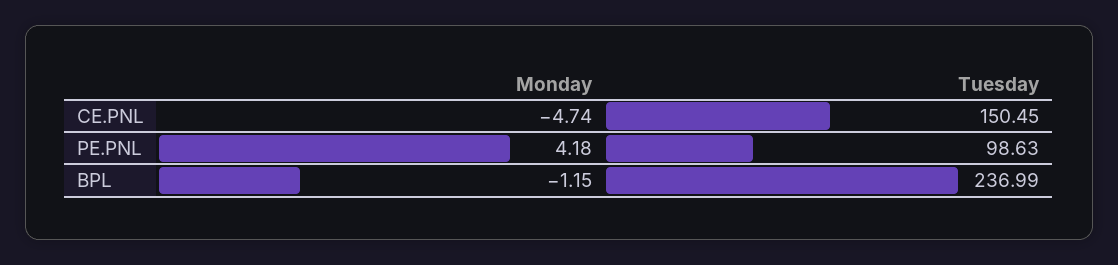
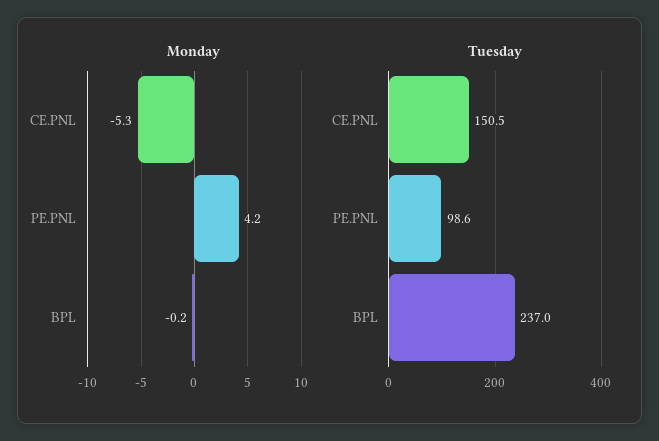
  {
    "Monday": {
-     "CE.PNL": -4.74,
+     "CE.PNL": -5.3,
      "PE.PNL": 4.18,
-     "BPL": -1.15
+     "BPL": -0.2
    },
    "Tuesday": {
      "CE.PNL": 150.45,
      "PE.PNL": 98.63,
      "BPL": 236.99
    }
  }

